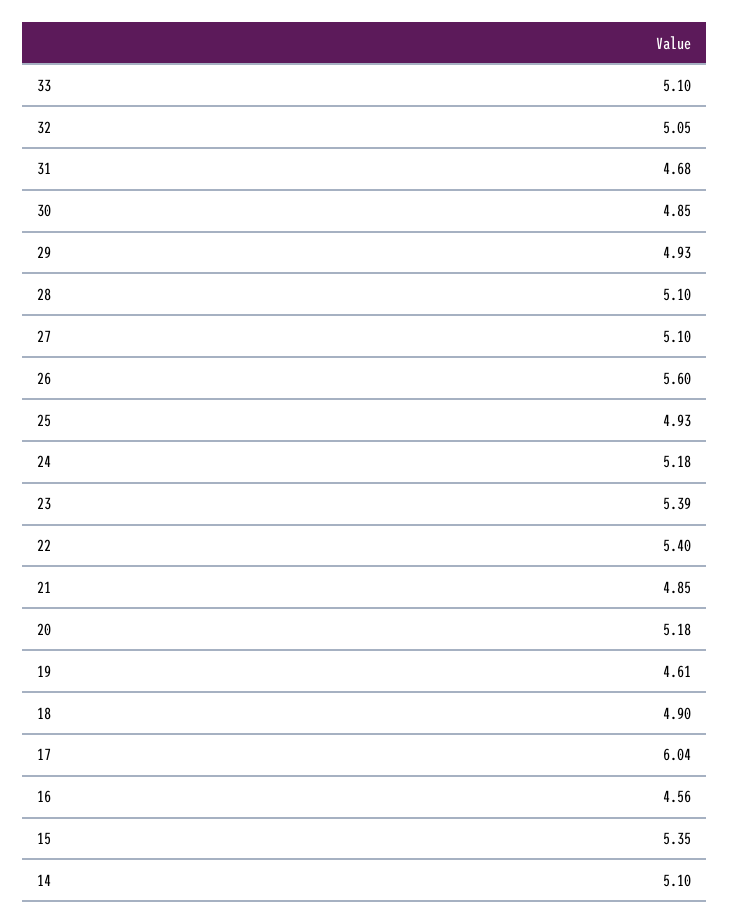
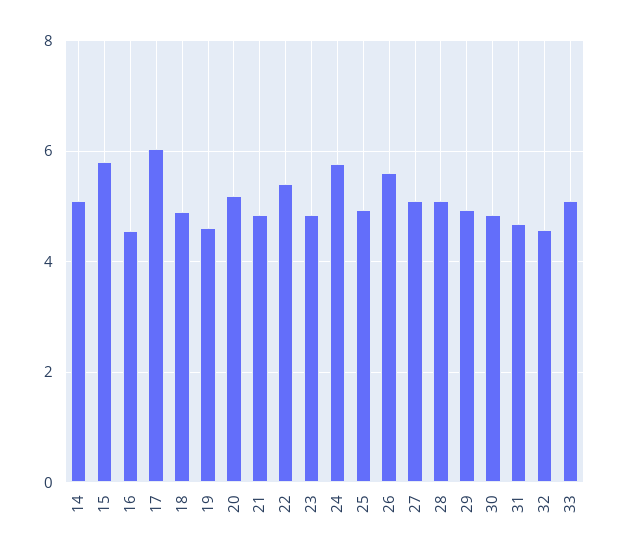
  {
    "33": 5.1,
-   "32": 5.05,
+   "32": 4.6,
    "31": 4.68,
    "30": 4.85,
    "29": 4.93,
    "28": 5.1,
    "27": 5.1,
    "26": 5.6,
    "25": 4.93,
-   "24": 5.18,
+   "24": 5.8,
-   "23": 5.39,
+   "23": 4.8,
    "22": 5.4,
    "21": 4.85,
    "20": 5.18,
    "19": 4.61,
    "18": 4.9,
    "17": 6.04,
    "16": 4.56,
-   "15": 5.35,
+   "15": 5.8,
    "14": 5.1
  }

